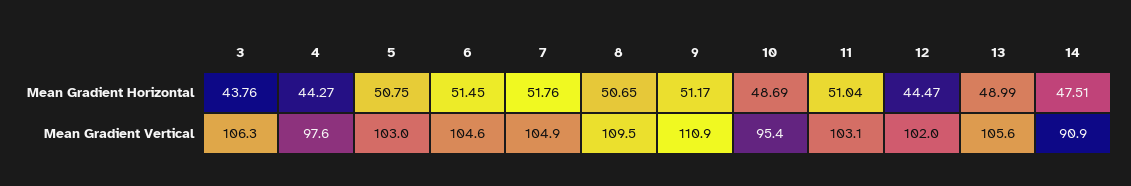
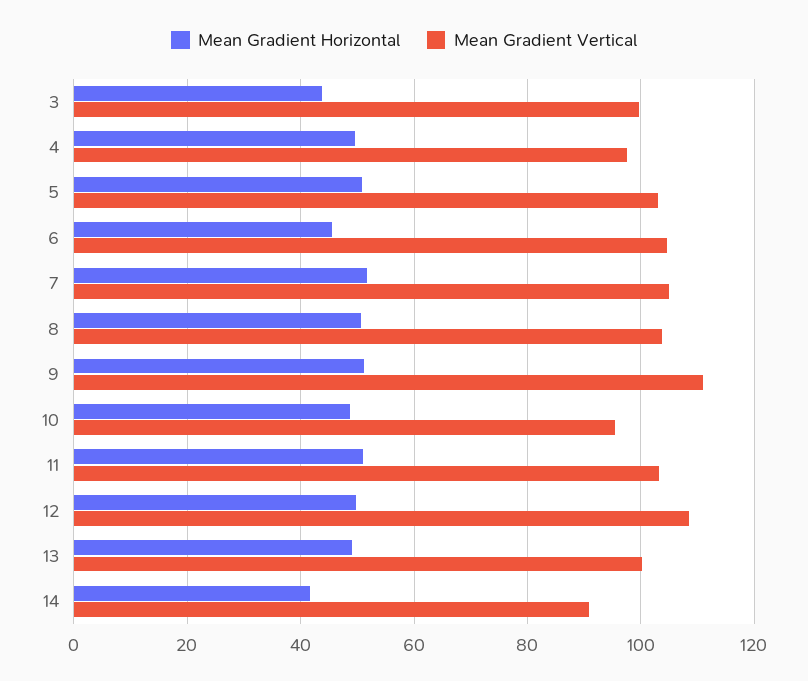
  {
    "Mean Gradient Horizontal": {
      "3": 43.76,
-     "4": 44.27,
+     "4": 50,
      "5": 50.75,
-     "6": 51.45,
+     "6": 46,
      "7": 51.76,
      "8": 50.65,
      "9": 51.17,
      "10": 48.69,
      "11": 51.04,
-     "12": 44.47,
+     "12": 50,
      "13": 48.99,
-     "14": 47.51
+     "14": 42
    },
    "Mean Gradient Vertical": {
-     "3": 106.3,
+     "3": 100,
      "4": 97.6,
      "5": 103,
      "6": 104.6,
      "7": 104.9,
-     "8": 109.5,
+     "8": 104,
      "9": 110.9,
      "10": 95.4,
      "11": 103.1,
-     "12": 102,
+     "12": 108,
-     "13": 105.6,
+     "13": 100,
      "14": 90.9
    }
  }

